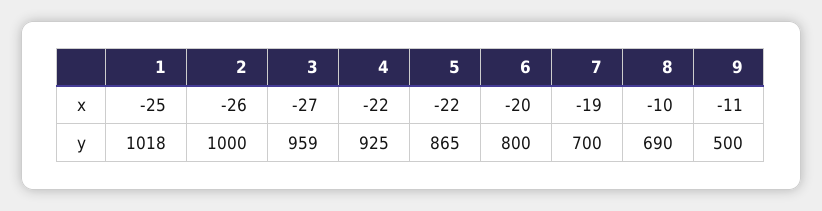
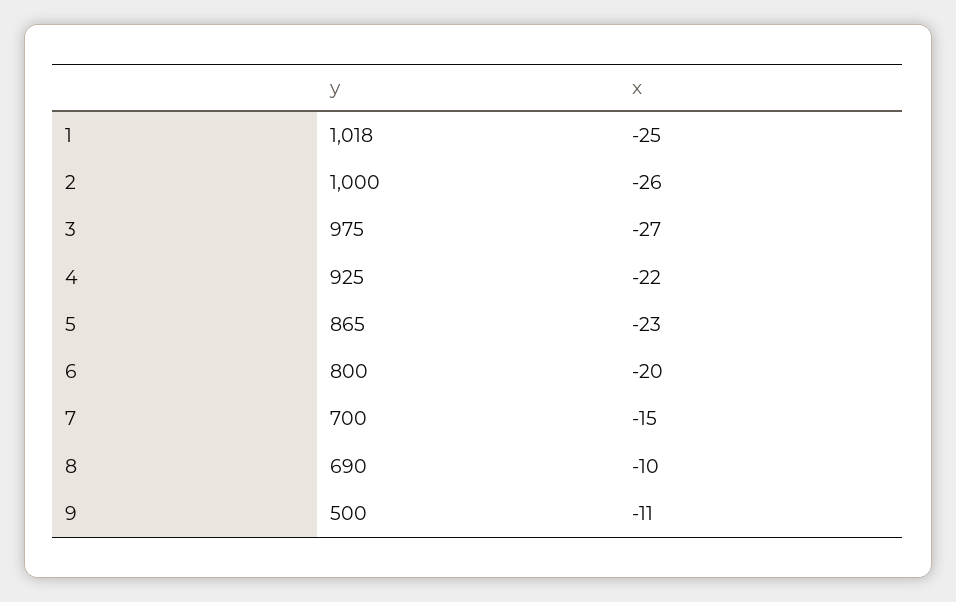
  {
    "1": {
      "x": -25,
      "y": 1018
    },
    "2": {
      "x": -26,
      "y": 1000
    },
    "3": {
      "x": -27,
-     "y": 959
+     "y": 975
    },
    "4": {
      "x": -22,
      "y": 925
    },
    "5": {
-     "x": -22,
+     "x": -23,
      "y": 865
    },
    "6": {
      "x": -20,
      "y": 800
    },
    "7": {
-     "x": -19,
+     "x": -15,
      "y": 700
    },
    "8": {
      "x": -10,
      "y": 690
    },
    "9": {
      "x": -11,
      "y": 500
    }
  }

